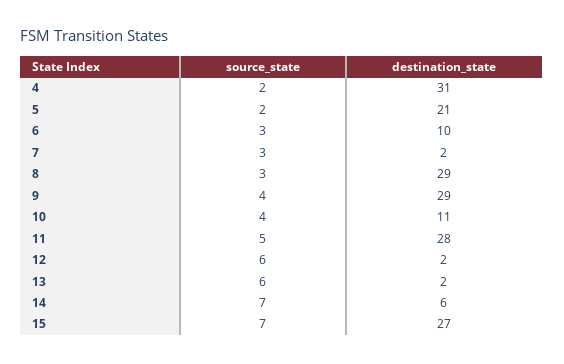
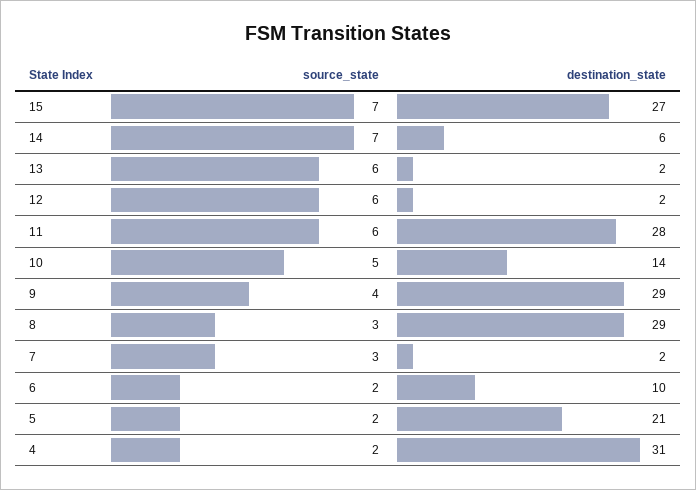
  {
    "source_state": {
      "4": 2,
      "5": 2,
-     "6": 3,
+     "6": 2,
      "7": 3,
      "8": 3,
      "9": 4,
-     "10": 4,
+     "10": 5,
-     "11": 5,
+     "11": 6,
      "12": 6,
      "13": 6,
      "14": 7,
      "15": 7
    },
    "destination_state": {
      "4": 31,
      "5": 21,
      "6": 10,
      "7": 2,
      "8": 29,
      "9": 29,
-     "10": 11,
+     "10": 14,
      "11": 28,
      "12": 2,
      "13": 2,
      "14": 6,
      "15": 27
    }
  }

